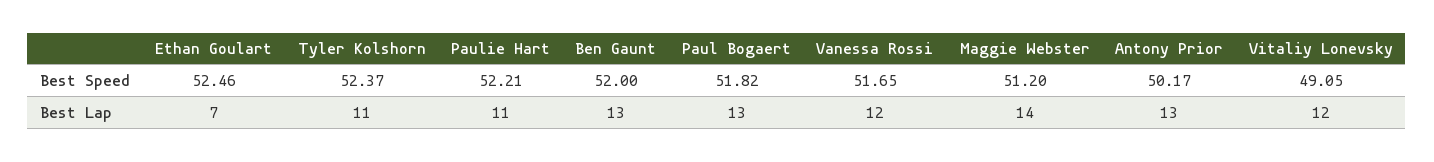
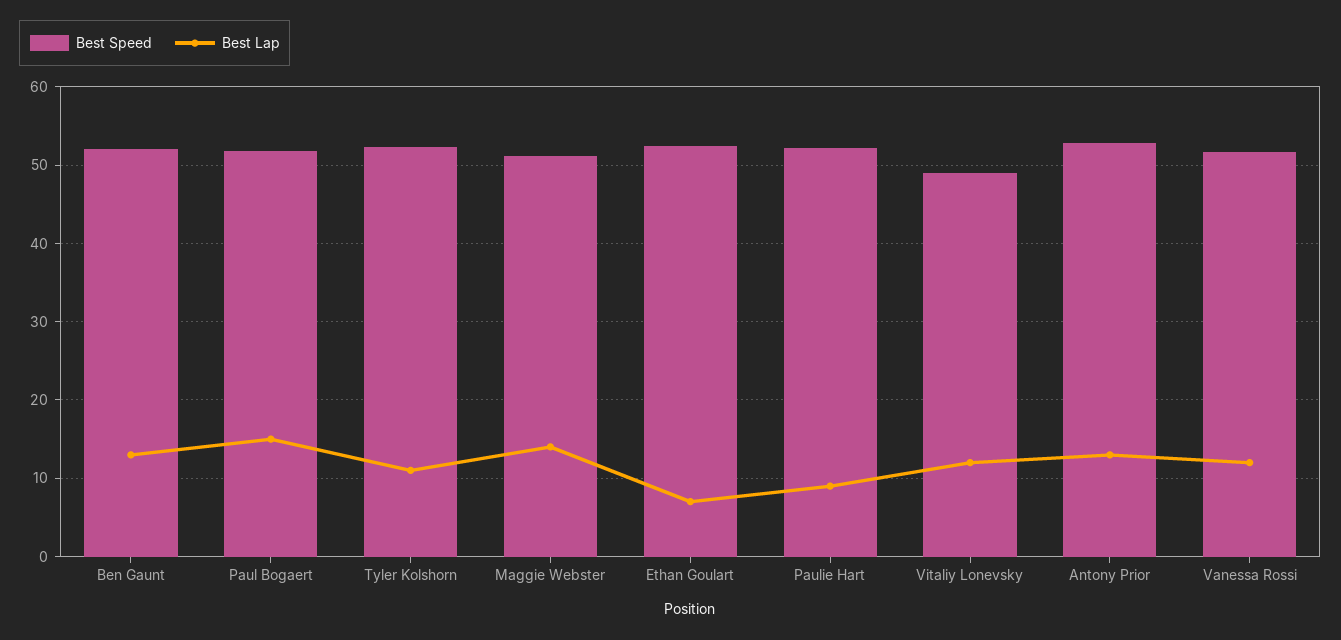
  {
    "Best Speed": {
      "Ethan Goulart": 52.46,
      "Tyler Kolshorn": 52.37,
      "Paulie Hart": 52.21,
      "Ben Gaunt": 52,
      "Paul Bogaert": 51.82,
      "Vanessa Rossi": 51.65,
      "Maggie Webster": 51.2,
-     "Antony Prior": 50.17,
+     "Antony Prior": 53,
      "Vitaliy Lonevsky": 49.05
    },
    "Best Lap": {
      "Ethan Goulart": 7,
      "Tyler Kolshorn": 11,
-     "Paulie Hart": 11,
+     "Paulie Hart": 9,
      "Ben Gaunt": 13,
-     "Paul Bogaert": 13,
+     "Paul Bogaert": 15,
      "Vanessa Rossi": 12,
      "Maggie Webster": 14,
      "Antony Prior": 13,
      "Vitaliy Lonevsky": 12
    }
  }

